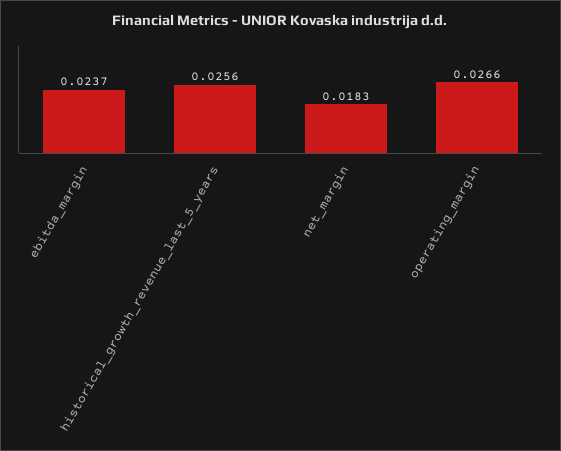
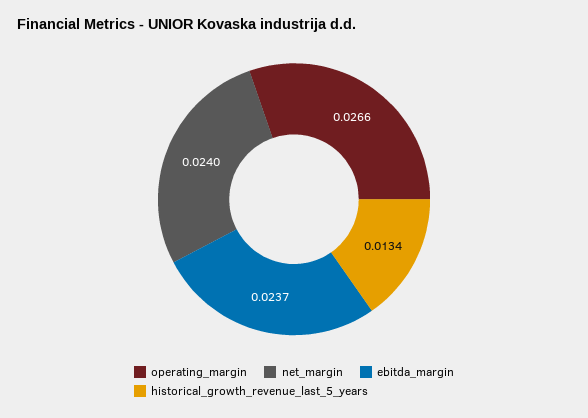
  {
    "ebitda_margin": 0.0237,
-   "historical_growth_revenue_last_5_years": 0.0256,
+   "historical_growth_revenue_last_5_years": 0.0134,
-   "net_margin": 0.0183,
+   "net_margin": 0.024,
    "operating_margin": 0.0266
  }

